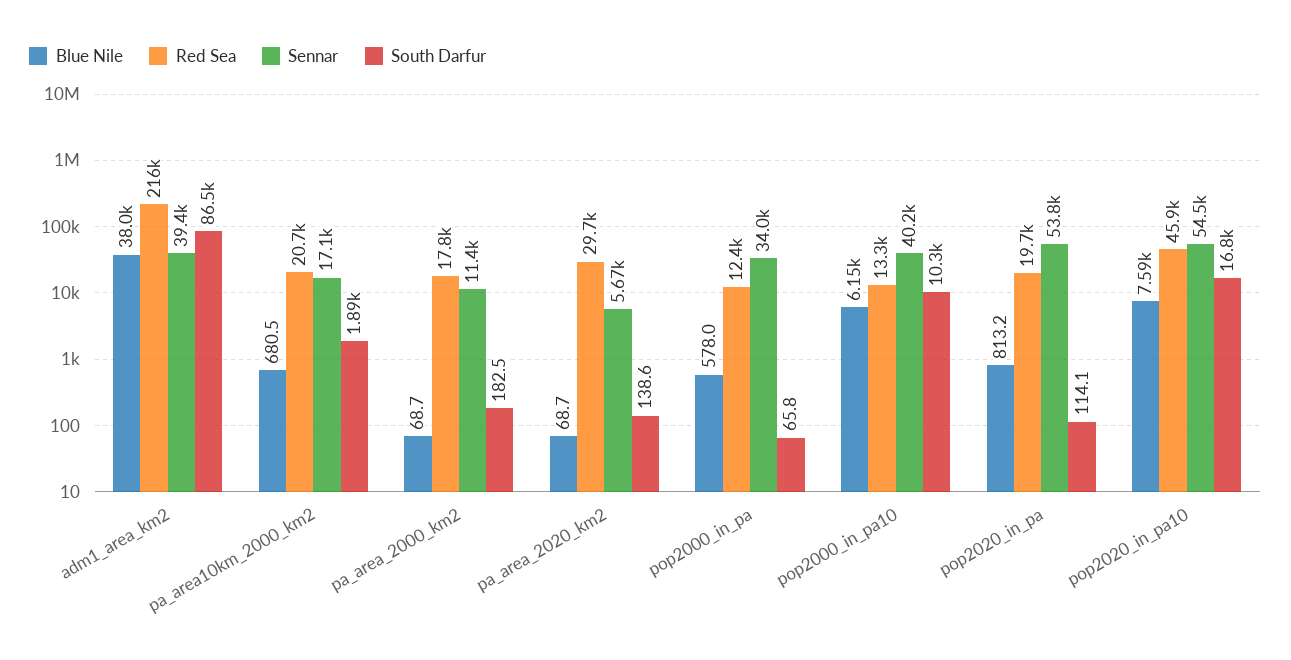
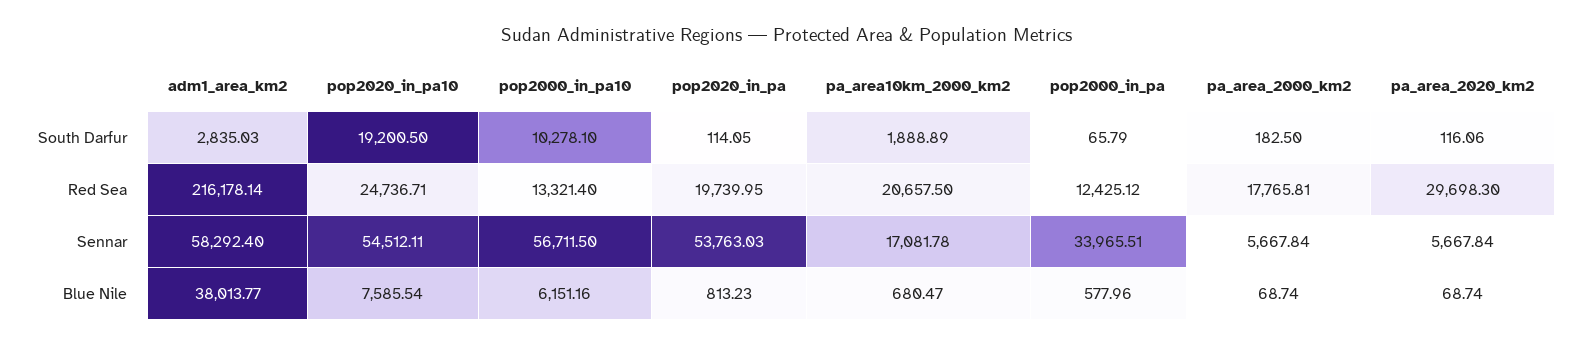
  {
    "Blue Nile": {
      "adm1_area_km2": 38013.77,
      "pa_area10km_2000_km2": 680.47,
      "pa_area_2000_km2": 68.74,
      "pa_area_2020_km2": 68.74,
      "pop2000_in_pa": 577.96,
      "pop2000_in_pa10": 6151.16,
      "pop2020_in_pa": 813.23,
      "pop2020_in_pa10": 7585.54
    },
    "Red Sea": {
      "adm1_area_km2": 216178.14,
      "pa_area10km_2000_km2": 20657.5,
      "pa_area_2000_km2": 17765.81,
      "pa_area_2020_km2": 29698.3,
      "pop2000_in_pa": 12425.12,
      "pop2000_in_pa10": 13321.4,
      "pop2020_in_pa": 19739.95,
-     "pop2020_in_pa10": 45900
+     "pop2020_in_pa10": 24736.71
    },
    "Sennar": {
-     "adm1_area_km2": 39400,
+     "adm1_area_km2": 58292.4,
      "pa_area10km_2000_km2": 17081.78,
-     "pa_area_2000_km2": 11400,
+     "pa_area_2000_km2": 5667.84,
      "pa_area_2020_km2": 5667.84,
      "pop2000_in_pa": 33965.51,
-     "pop2000_in_pa10": 40200,
+     "pop2000_in_pa10": 56711.5,
      "pop2020_in_pa": 53763.03,
      "pop2020_in_pa10": 54512.11
    },
    "South Darfur": {
-     "adm1_area_km2": 86500,
+     "adm1_area_km2": 2835.03,
      "pa_area10km_2000_km2": 1888.89,
      "pa_area_2000_km2": 182.5,
-     "pa_area_2020_km2": 138.6,
+     "pa_area_2020_km2": 116.06,
      "pop2000_in_pa": 65.79,
      "pop2000_in_pa10": 10278.1,
      "pop2020_in_pa": 114.05,
-     "pop2020_in_pa10": 16800
+     "pop2020_in_pa10": 19200.5
    }
  }

